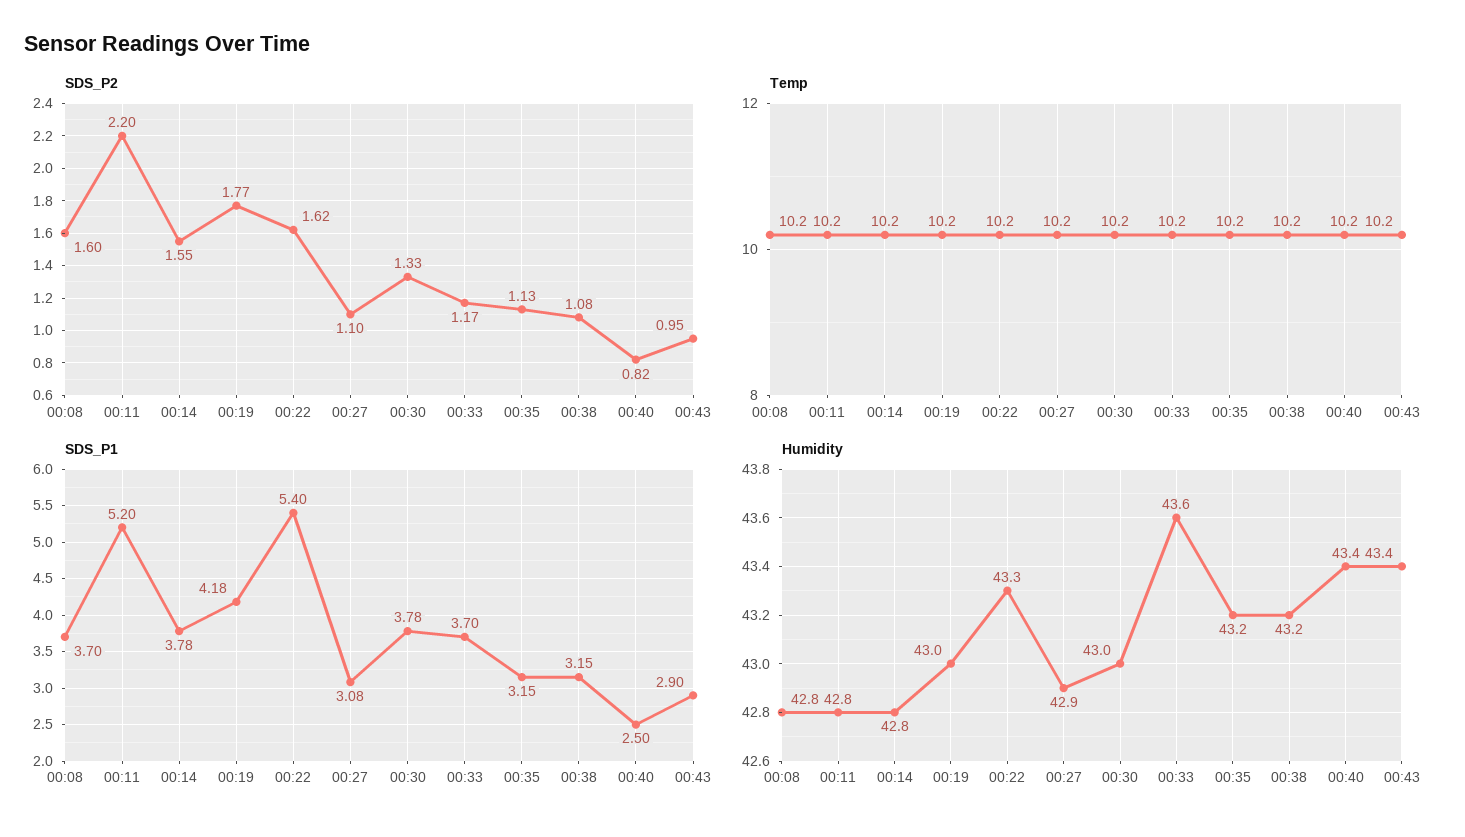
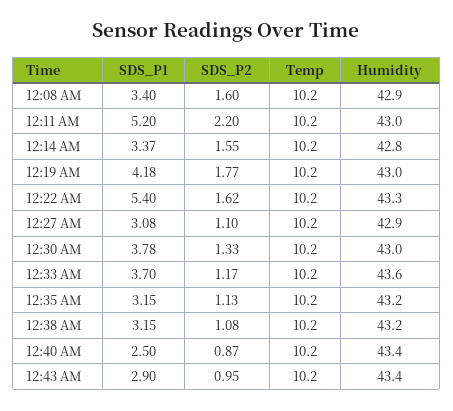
  {
    "SDS_P2": {
      "00:08": 1.6,
      "00:11": 2.2,
      "00:14": 1.55,
      "00:19": 1.77,
      "00:22": 1.62,
      "00:27": 1.1,
      "00:30": 1.33,
      "00:33": 1.17,
      "00:35": 1.13,
      "00:38": 1.08,
-     "00:40": 0.82,
+     "00:40": 0.87,
      "00:43": 0.95
    },
    "Temp": {
      "00:08": 10.2,
      "00:11": 10.2,
      "00:14": 10.2,
      "00:19": 10.2,
      "00:22": 10.2,
      "00:27": 10.2,
      "00:30": 10.2,
      "00:33": 10.2,
      "00:35": 10.2,
      "00:38": 10.2,
      "00:40": 10.2,
      "00:43": 10.2
    },
    "SDS_P1": {
-     "00:08": 3.7,
+     "00:08": 3.4,
      "00:11": 5.2,
-     "00:14": 3.78,
+     "00:14": 3.37,
      "00:19": 4.18,
      "00:22": 5.4,
      "00:27": 3.08,
      "00:30": 3.78,
      "00:33": 3.7,
      "00:35": 3.15,
      "00:38": 3.15,
      "00:40": 2.5,
      "00:43": 2.9
    },
    "Humidity": {
-     "00:08": 42.8,
+     "00:08": 42.9,
-     "00:11": 42.8,
+     "00:11": 43,
      "00:14": 42.8,
      "00:19": 43,
      "00:22": 43.3,
      "00:27": 42.9,
      "00:30": 43,
      "00:33": 43.6,
      "00:35": 43.2,
      "00:38": 43.2,
      "00:40": 43.4,
      "00:43": 43.4
    }
  }

